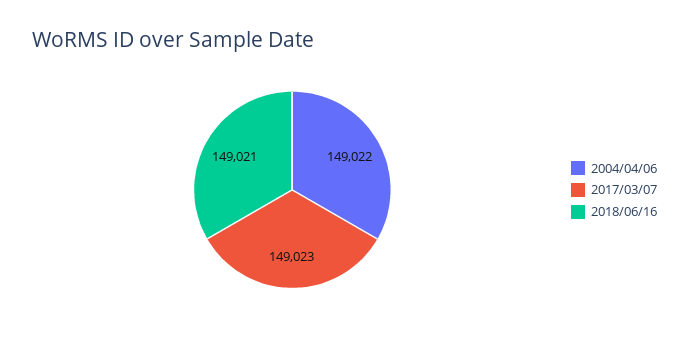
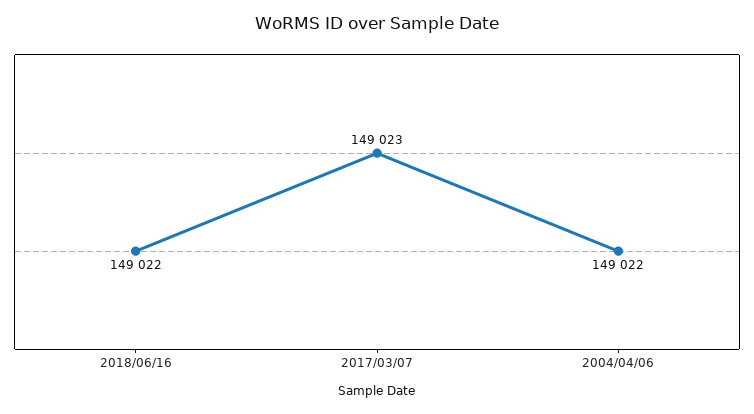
  {
    "2004/04/06": 149022,
    "2017/03/07": 149023,
-   "2018/06/16": 149021
+   "2018/06/16": 149022
  }

